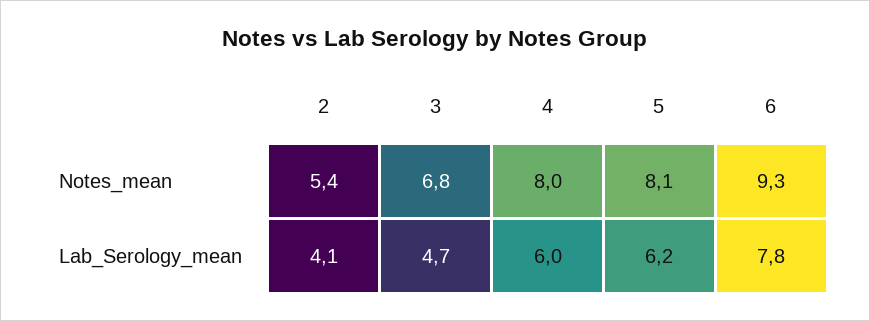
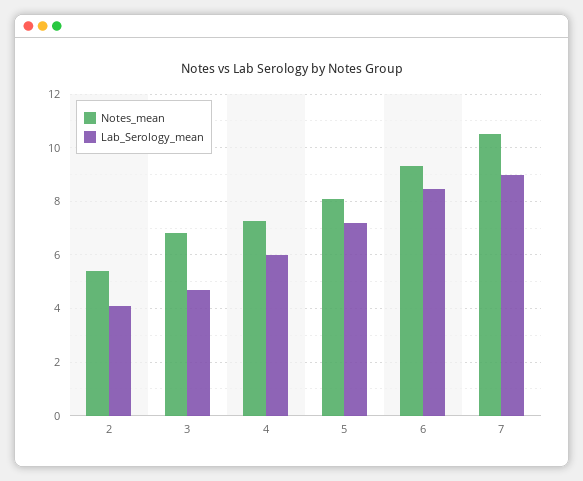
  {
    "Notes_mean": {
      "2": 5.4,
      "3": 6.8,
-     "4": 8,
+     "4": 7.25,
      "5": 8.1,
-     "6": 9.3
+     "6": 9.3,
+     "7": 10.5
    },
    "Lab_Serology_mean": {
      "2": 4.1,
      "3": 4.7,
      "4": 6,
-     "5": 6.2,
+     "5": 7.25,
-     "6": 7.8
+     "6": 8.5,
+     "7": 9
    }
  }

